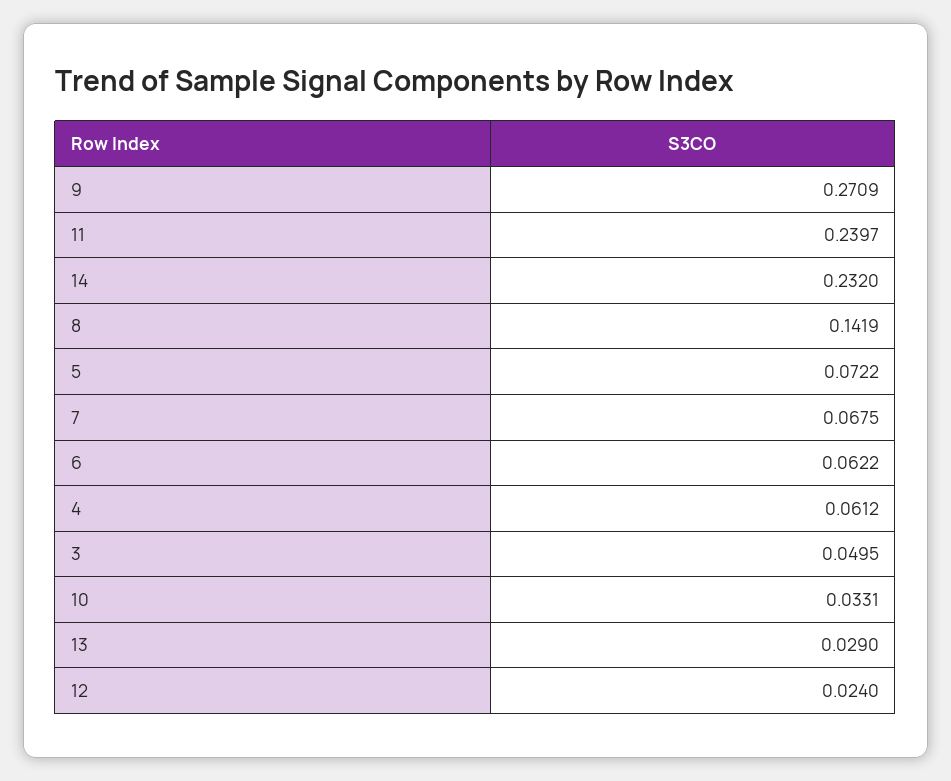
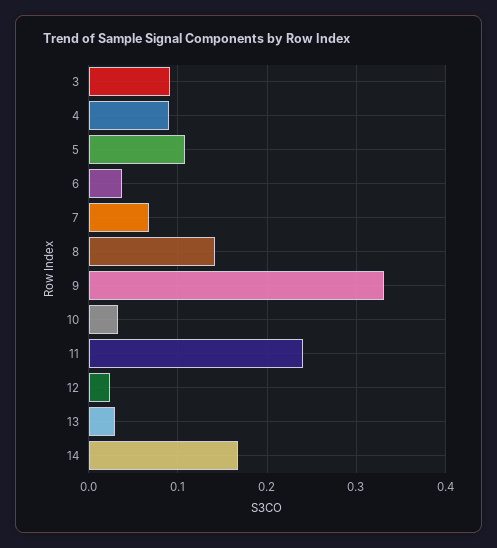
  {
-   "9": 0.2709,
+   "9": 0.33,
    "11": 0.2397,
-   "14": 0.232,
+   "14": 0.17,
    "8": 0.1419,
-   "5": 0.0722,
+   "5": 0.11,
    "7": 0.0675,
-   "6": 0.0622,
+   "6": 0.04,
-   "4": 0.0612,
+   "4": 0.09,
-   "3": 0.0495,
+   "3": 0.09,
    "10": 0.0331,
    "13": 0.029,
    "12": 0.024
  }

